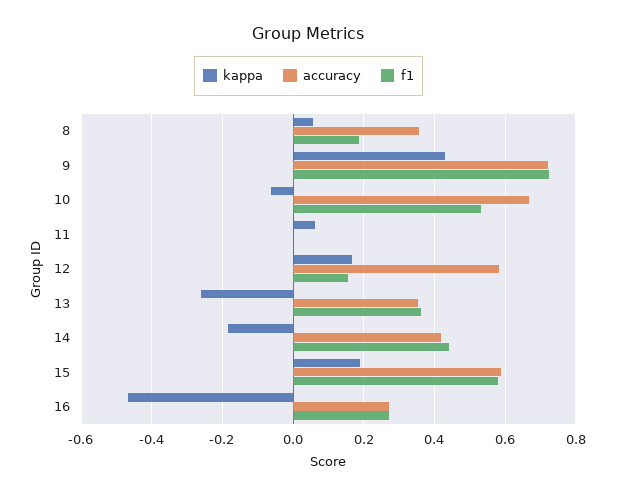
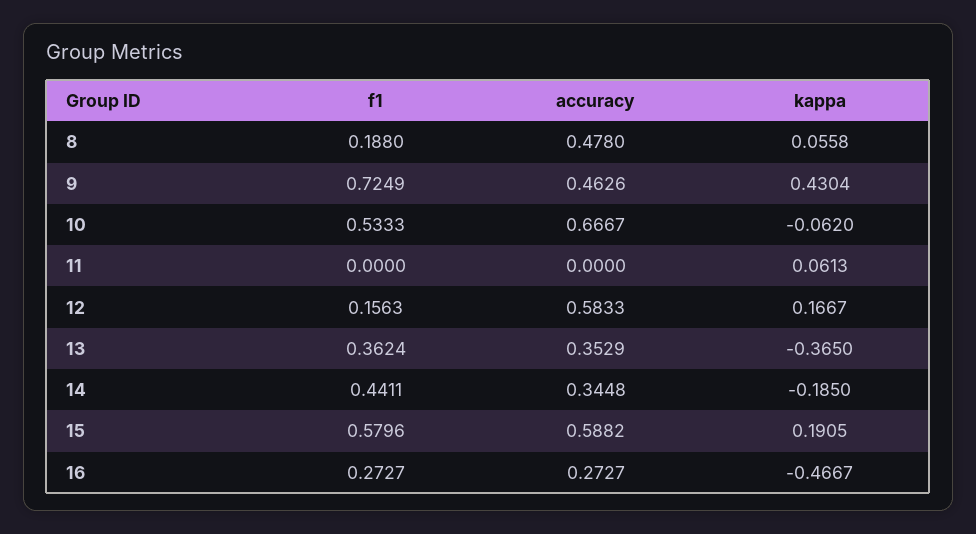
  {
    "kappa": {
      "8": 0.0558,
      "9": 0.4304,
      "10": -0.062,
      "11": 0.0613,
      "12": 0.1667,
-     "13": -0.26,
+     "13": -0.365,
      "14": -0.185,
      "15": 0.1905,
      "16": -0.4667
    },
    "accuracy": {
-     "8": 0.36,
+     "8": 0.478,
-     "9": 0.72,
+     "9": 0.4626,
      "10": 0.6667,
      "11": 0,
      "12": 0.5833,
      "13": 0.3529,
-     "14": 0.42,
+     "14": 0.3448,
      "15": 0.5882,
      "16": 0.2727
    },
    "f1": {
      "8": 0.188,
      "9": 0.7249,
      "10": 0.5333,
      "11": 0,
      "12": 0.1563,
      "13": 0.3624,
      "14": 0.4411,
      "15": 0.5796,
      "16": 0.2727
    }
  }

